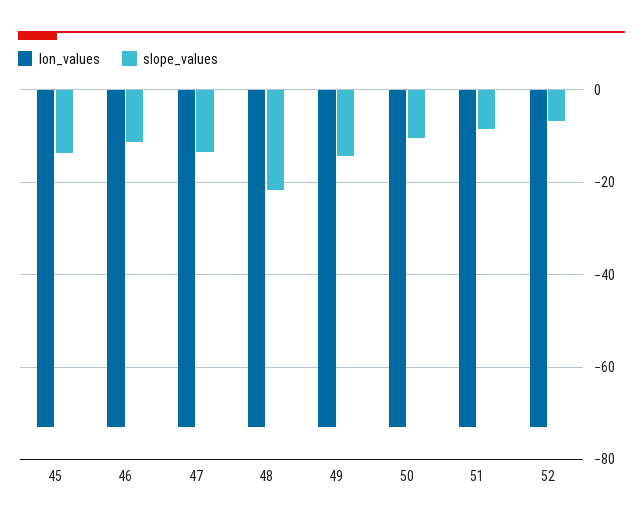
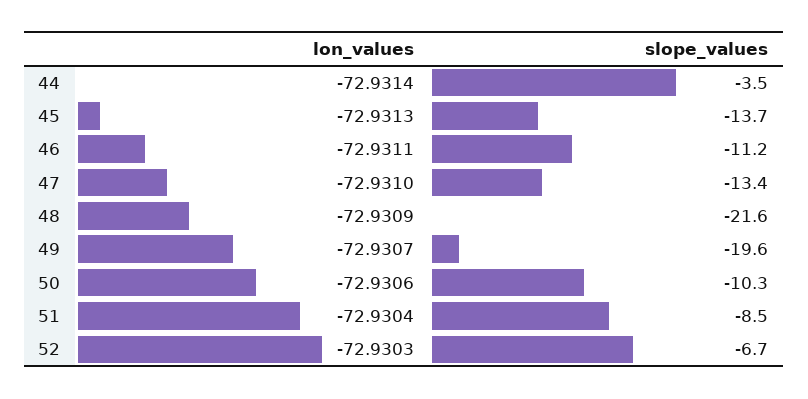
  {
    "lon_values": {
      "45": -72.9313,
      "46": -72.9311,
      "47": -72.931,
      "48": -72.9309,
      "49": -72.9307,
      "50": -72.9306,
      "51": -72.9304,
-     "52": -72.9303
+     "52": -72.9303,
+     "44": -72.9314
    },
    "slope_values": {
      "45": -13.7,
      "46": -11.2,
      "47": -13.4,
      "48": -21.6,
-     "49": -14,
+     "49": -19.6,
      "50": -10.3,
      "51": -8.5,
-     "52": -6.7
+     "52": -6.7,
+     "44": -3.5
    }
  }

